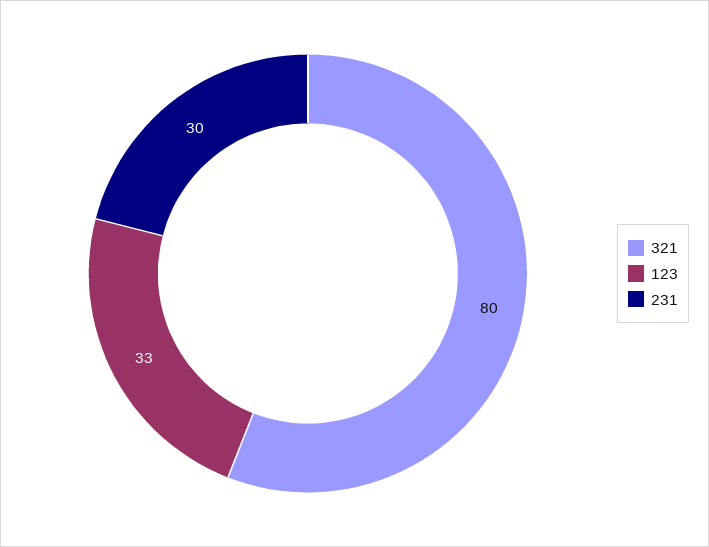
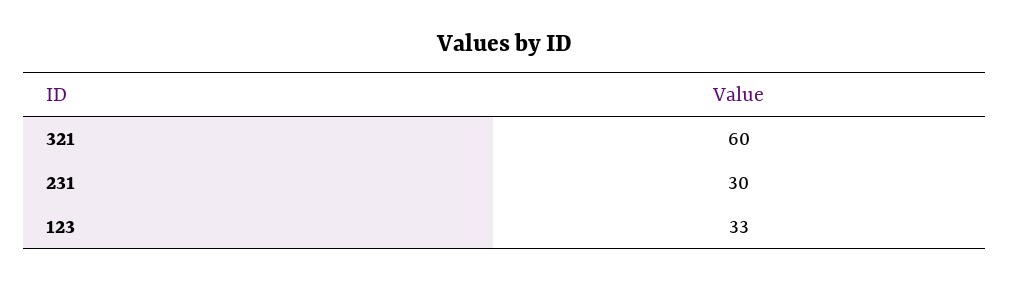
  {
-   "321": 80,
+   "321": 60,
    "123": 33,
    "231": 30
  }

